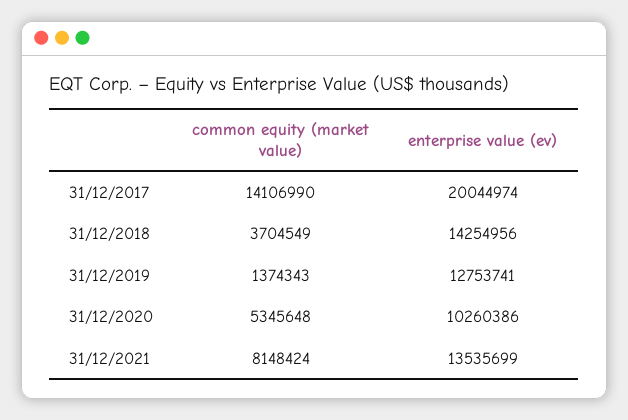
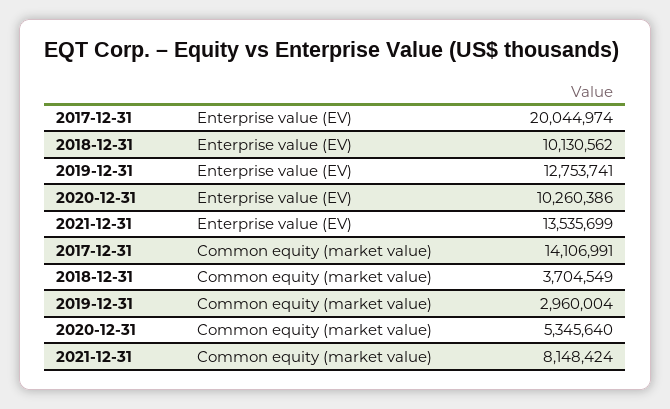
  {
    "common equity (market value)": {
-     "31/12/2017": 14106990,
+     "31/12/2017": 14106991,
      "31/12/2018": 3704549,
-     "31/12/2019": 1374343,
+     "31/12/2019": 2960004,
-     "31/12/2020": 5345648,
+     "31/12/2020": 5345640,
      "31/12/2021": 8148424
    },
    "enterprise value (ev)": {
      "31/12/2017": 20044974,
-     "31/12/2018": 14254956,
+     "31/12/2018": 10130562,
      "31/12/2019": 12753741,
      "31/12/2020": 10260386,
      "31/12/2021": 13535699
    }
  }

